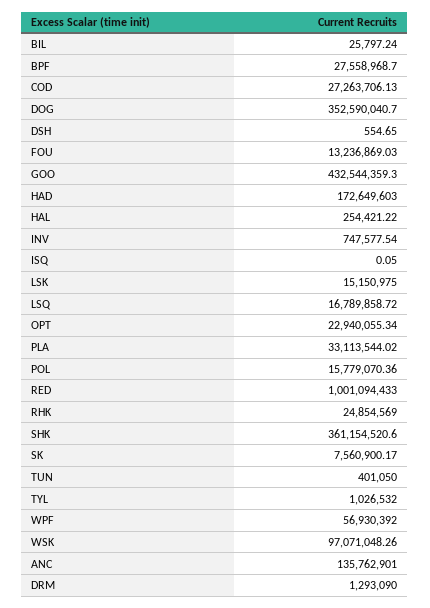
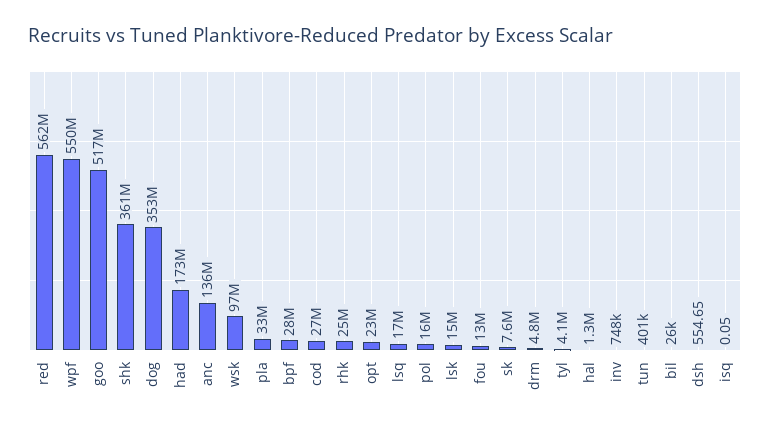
  {
    "BIL": 25797.24,
    "BPF": 27558968.7,
    "COD": 27263706.13,
    "DOG": 352590040.7,
    "DSH": 554.65,
    "FOU": 13236869.03,
-   "GOO": 432544359.3,
+   "GOO": 517000000,
    "HAD": 172649603,
-   "HAL": 254421.22,
+   "HAL": 1300000,
    "INV": 747577.54,
    "ISQ": 0.05,
    "LSK": 15150975,
    "LSQ": 16789858.72,
    "OPT": 22940055.34,
    "PLA": 33113544.02,
    "POL": 15779070.36,
-   "RED": 1001094433,
+   "RED": 562000000,
    "RHK": 24854569,
    "SHK": 361154520.6,
    "SK": 7560900.17,
    "TUN": 401050,
-   "TYL": 1026532,
+   "TYL": 4100000,
-   "WPF": 56930392,
+   "WPF": 550000000,
    "WSK": 97071048.26,
    "ANC": 135762901,
-   "DRM": 1293090
+   "DRM": 4800000
  }

